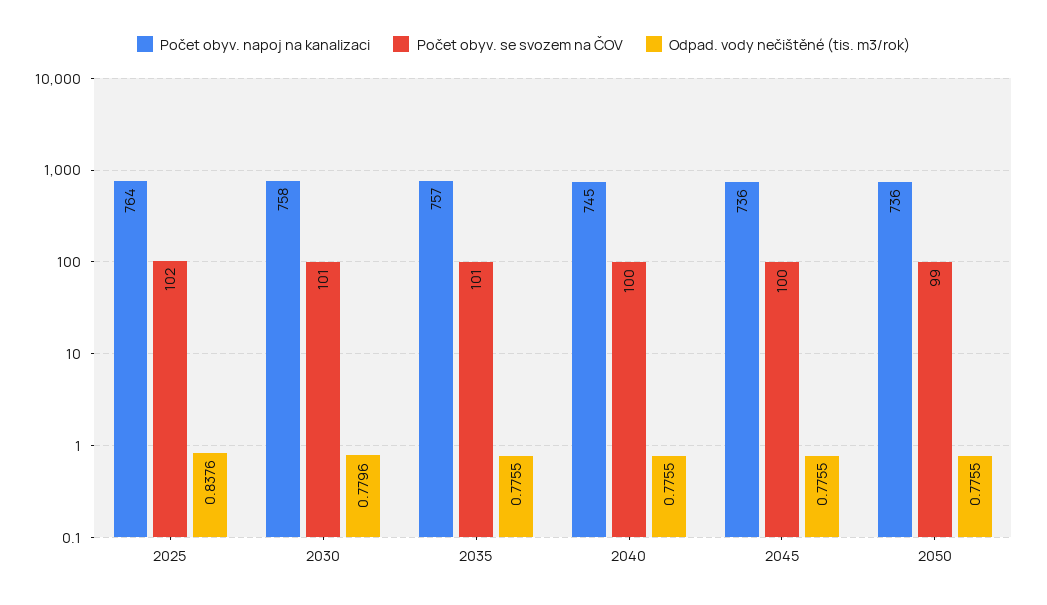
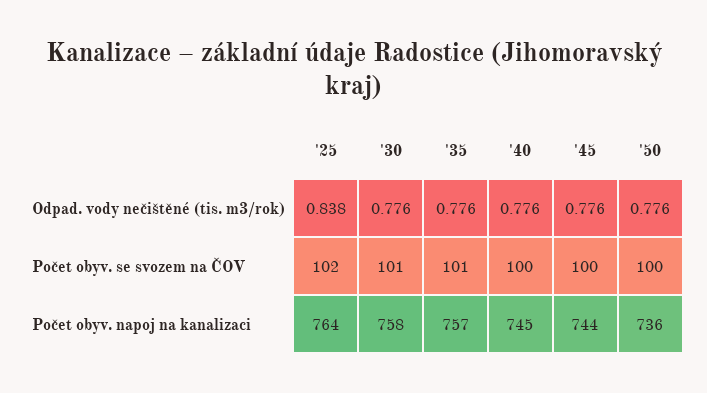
  {
    "Počet obyv. napoj na kanalizaci": {
      "2025": 764,
      "2030": 758,
      "2035": 757,
      "2040": 745,
-     "2045": 736,
+     "2045": 744,
      "2050": 736
    },
    "Počet obyv. se svozem na ČOV": {
      "2025": 102,
      "2030": 101,
      "2035": 101,
      "2040": 100,
      "2045": 100,
-     "2050": 99
+     "2050": 100
    },
    "Odpad. vody nečištěné (tis. m3/rok)": {
      "2025": 0.8376,
-     "2030": 0.7796,
+     "2030": 0.776,
      "2035": 0.7755,
      "2040": 0.7755,
      "2045": 0.7755,
      "2050": 0.7755
    }
  }

